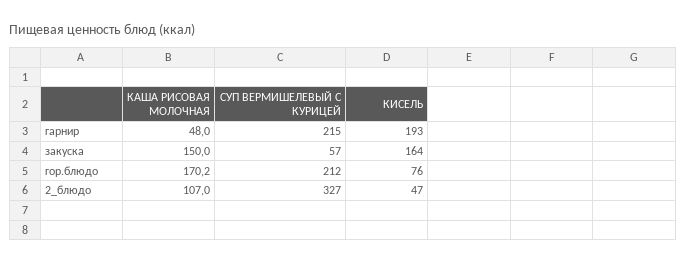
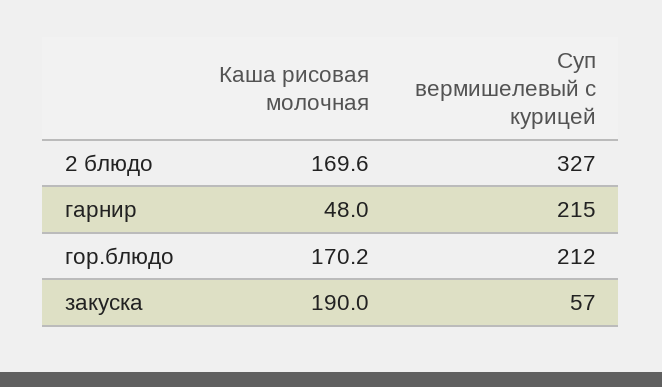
  {
    "КАША РИСОВАЯ МОЛОЧНАЯ": {
      "гарнир": 48,
-     "закуска": 150,
+     "закуска": 190,
      "гор.блюдо": 170.2,
-     "2_блюдо": 107
+     "2_блюдо": 169.6
    },
    "СУП ВЕРМИШЕЛЕВЫЙ С КУРИЦЕЙ": {
      "гарнир": 215,
      "закуска": 57,
      "гор.блюдо": 212,
      "2_блюдо": 327
-   },
+   }
-   "КИСЕЛЬ": {
-     "гарнир": 193,
-     "закуска": 164,
-     "гор.блюдо": 76,
-     "2_блюдо": 47
-   }
  }

